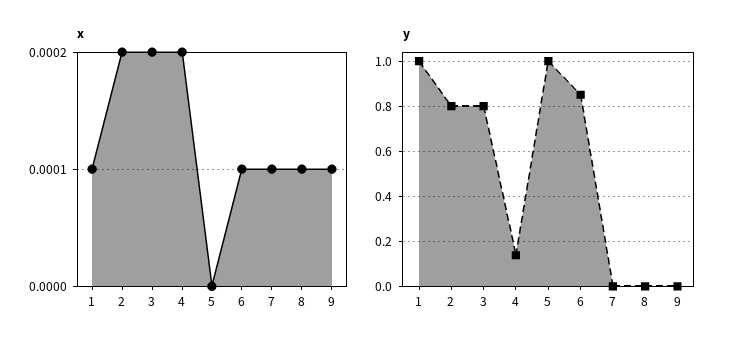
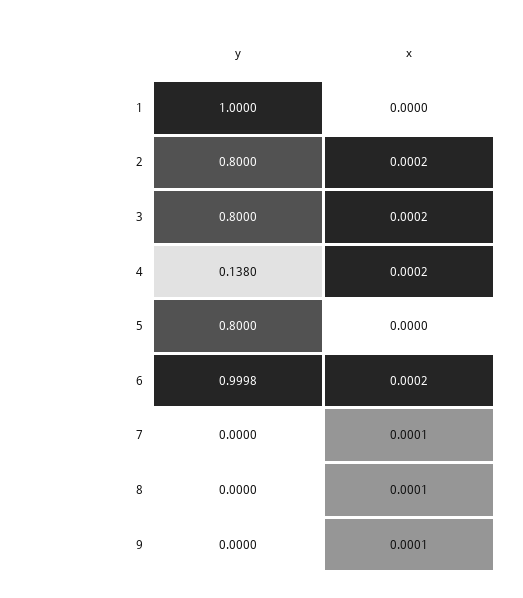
  {
    "x": {
-     "1": 0.0001,
+     "1": 0,
      "2": 0.0002,
      "3": 0.0002,
      "4": 0.0002,
      "5": 0,
-     "6": 0.0001,
+     "6": 0.0002,
      "7": 0.0001,
      "8": 0.0001,
      "9": 0.0001
    },
    "y": {
      "1": 1,
      "2": 0.8,
      "3": 0.8,
      "4": 0.138,
-     "5": 1,
+     "5": 0.8,
-     "6": 0.85,
+     "6": 0.9998,
      "7": 0,
      "8": 0,
      "9": 0
    }
  }

